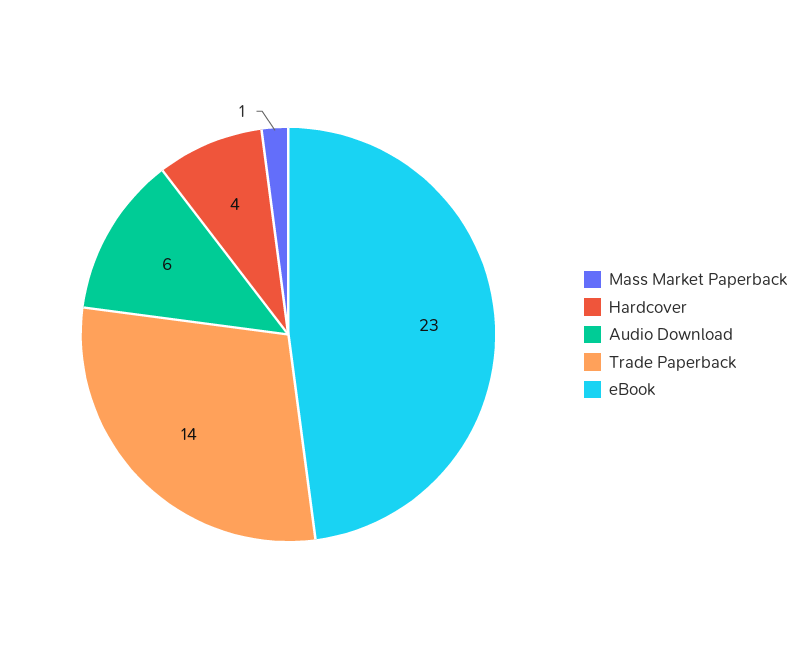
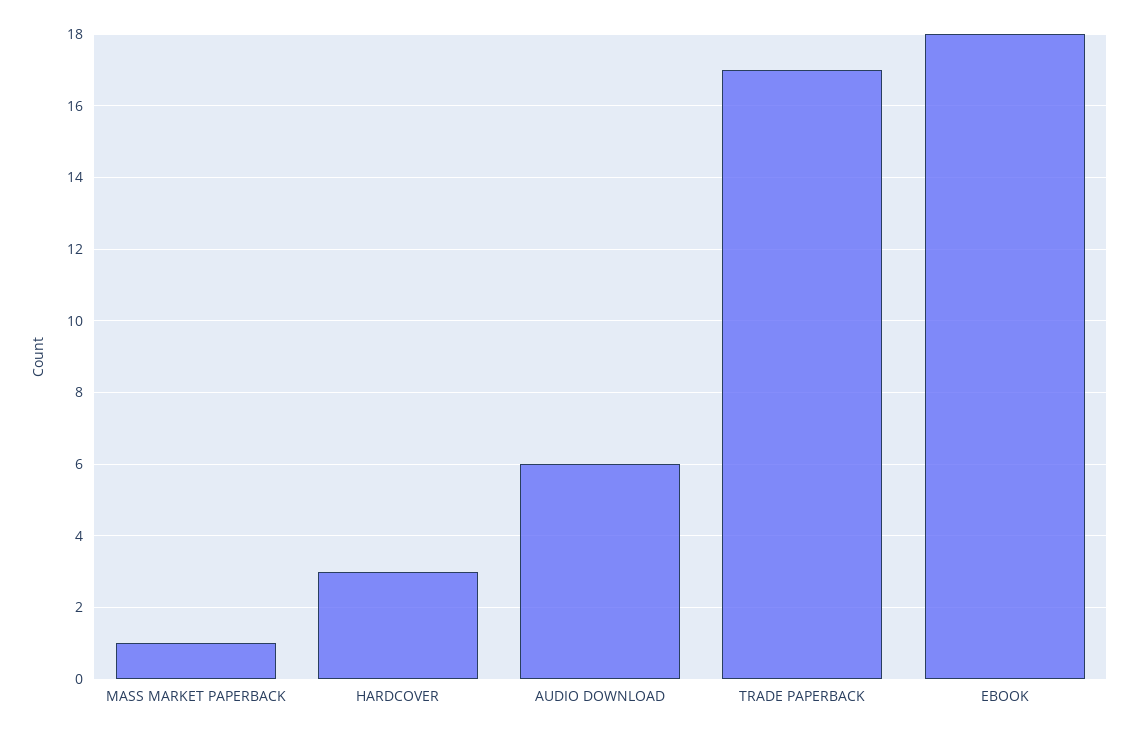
  {
    "Mass Market Paperback": 1,
-   "Hardcover": 4,
+   "Hardcover": 3,
    "Audio Download": 6,
-   "Trade Paperback": 14,
+   "Trade Paperback": 17,
-   "eBook": 23
+   "eBook": 18
  }

